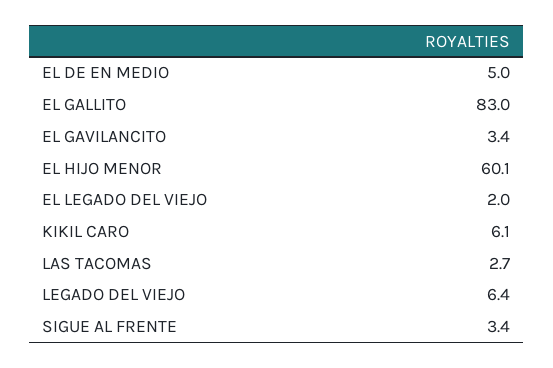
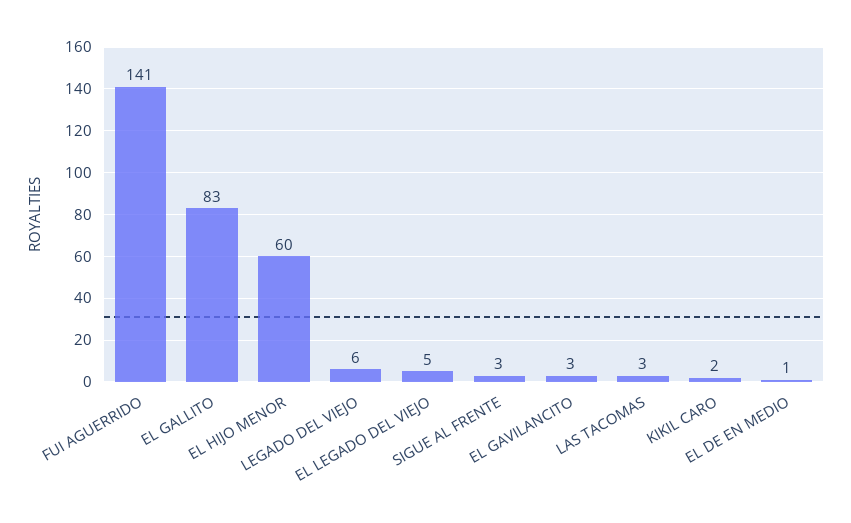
  {
-   "EL DE EN MEDIO": 5,
+   "EL DE EN MEDIO": 1,
    "EL GALLITO": 83,
    "EL GAVILANCITO": 3.4,
    "EL HIJO MENOR": 60.1,
-   "EL LEGADO DEL VIEJO": 2,
+   "EL LEGADO DEL VIEJO": 5,
-   "KIKIL CARO": 6.1,
+   "KIKIL CARO": 2,
    "LAS TACOMAS": 2.7,
    "LEGADO DEL VIEJO": 6.4,
-   "SIGUE AL FRENTE": 3.4
+   "SIGUE AL FRENTE": 3.4,
+   "FUI AGUERRIDO": 141
  }

